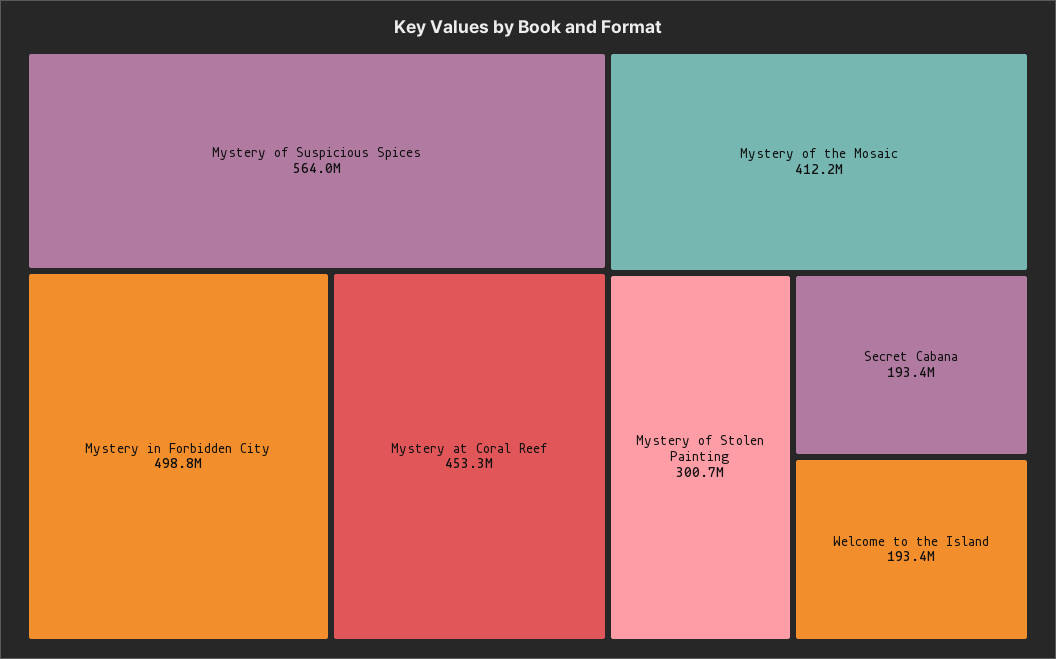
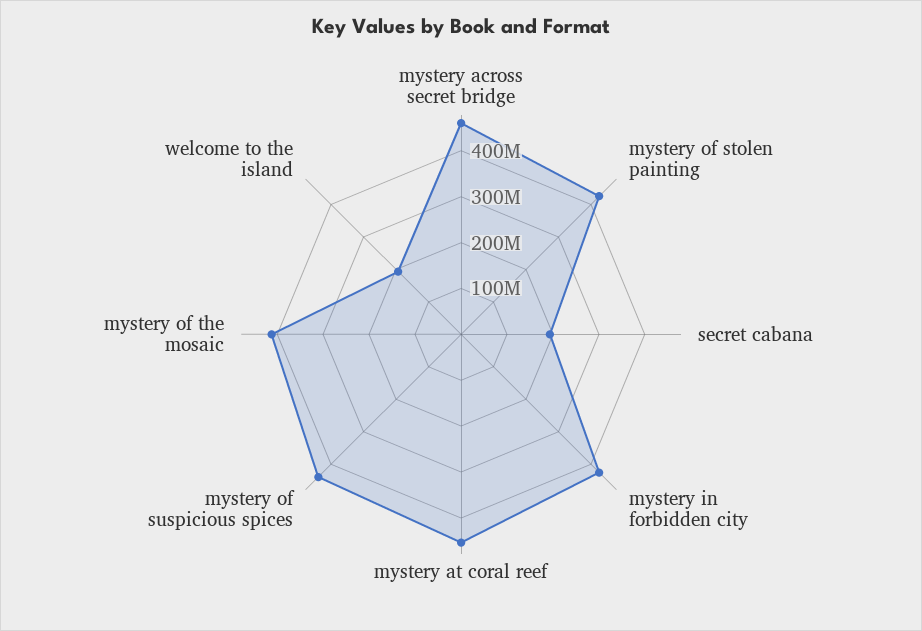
  {
-   "Mystery of Suspicious Spices": 564000000,
+   "Mystery of Suspicious Spices": 440000000,
-   "Mystery in Forbidden City": 498800000,
+   "Mystery in Forbidden City": 420000000,
    "Mystery at Coral Reef": 453300000,
    "Mystery of the Mosaic": 412200000,
-   "Mystery of Stolen Painting": 300700000,
+   "Mystery of Stolen Painting": 420000000,
    "Secret Cabana": 193400000,
-   "Welcome to the Island": 193400000
+   "Welcome to the Island": 193400000,
+   "mystery across secret bridge": 460000000
  }

